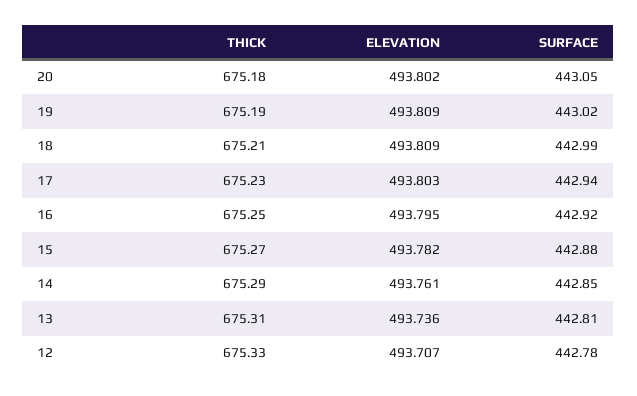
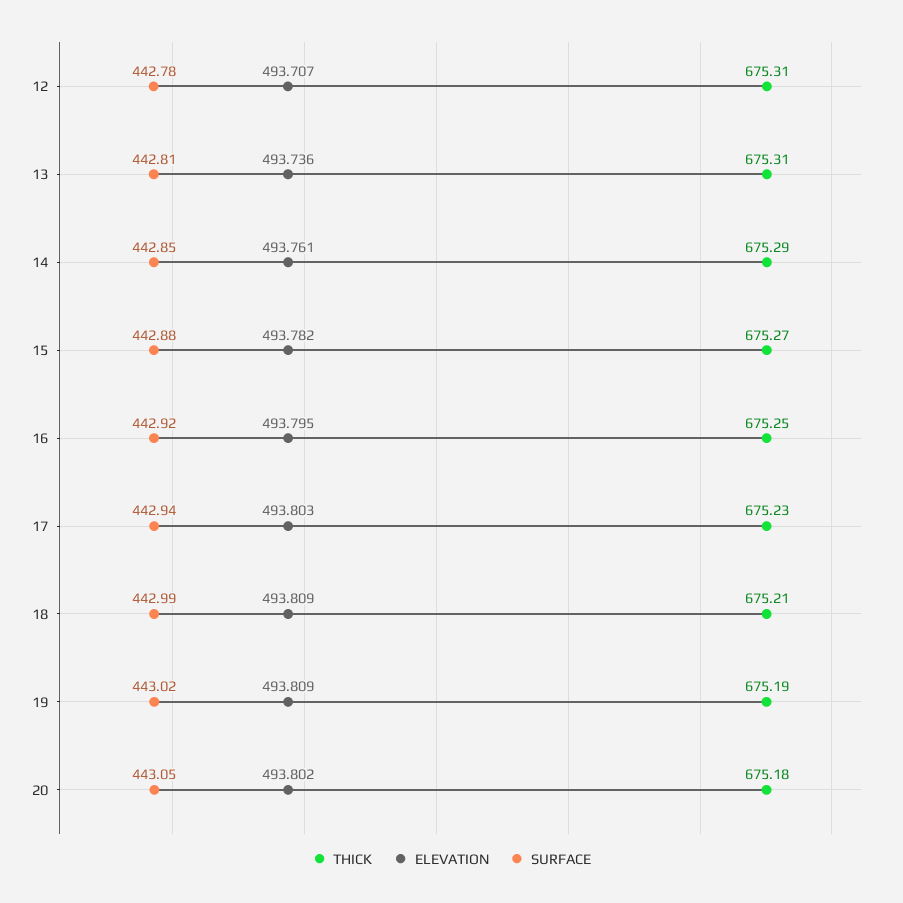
  {
    "THICK": {
      "20": 675.18,
      "19": 675.19,
      "18": 675.21,
      "17": 675.23,
      "16": 675.25,
      "15": 675.27,
      "14": 675.29,
      "13": 675.31,
-     "12": 675.33
+     "12": 675.31
    },
    "ELEVATION": {
      "20": 493.802,
      "19": 493.809,
      "18": 493.809,
      "17": 493.803,
      "16": 493.795,
      "15": 493.782,
      "14": 493.761,
      "13": 493.736,
      "12": 493.707
    },
    "SURFACE": {
      "20": 443.05,
      "19": 443.02,
      "18": 442.99,
      "17": 442.94,
      "16": 442.92,
      "15": 442.88,
      "14": 442.85,
      "13": 442.81,
      "12": 442.78
    }
  }

